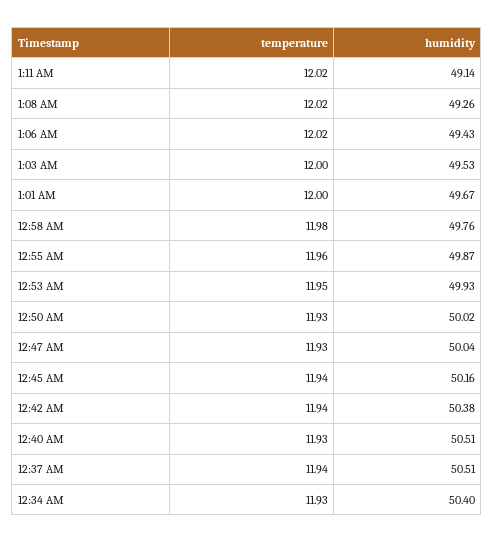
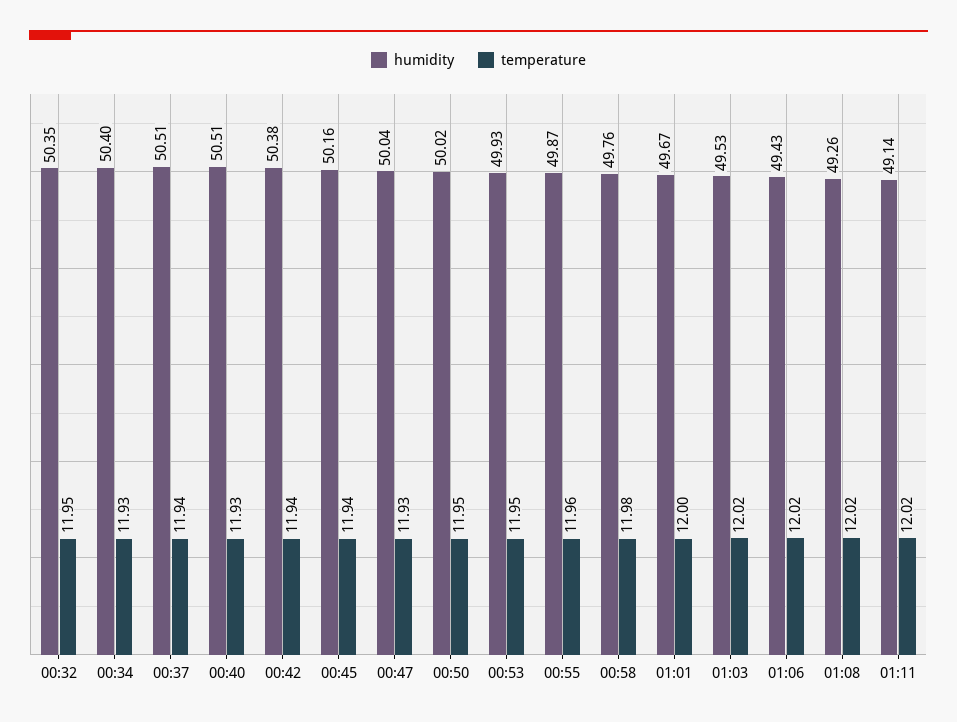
  {
    "temperature": {
      "1:11 AM": 12.02,
      "1:08 AM": 12.02,
      "1:06 AM": 12.02,
-     "1:03 AM": 12,
+     "1:03 AM": 12.02,
      "1:01 AM": 12,
      "12:58 AM": 11.98,
      "12:55 AM": 11.96,
      "12:53 AM": 11.95,
-     "12:50 AM": 11.93,
+     "12:50 AM": 11.95,
      "12:47 AM": 11.93,
      "12:45 AM": 11.94,
      "12:42 AM": 11.94,
      "12:40 AM": 11.93,
      "12:37 AM": 11.94,
-     "12:34 AM": 11.93
+     "12:34 AM": 11.93,
+     "00:32": 11.95
    },
    "humidity": {
      "1:11 AM": 49.14,
      "1:08 AM": 49.26,
      "1:06 AM": 49.43,
      "1:03 AM": 49.53,
      "1:01 AM": 49.67,
      "12:58 AM": 49.76,
      "12:55 AM": 49.87,
      "12:53 AM": 49.93,
      "12:50 AM": 50.02,
      "12:47 AM": 50.04,
      "12:45 AM": 50.16,
      "12:42 AM": 50.38,
      "12:40 AM": 50.51,
      "12:37 AM": 50.51,
-     "12:34 AM": 50.4
+     "12:34 AM": 50.4,
+     "00:32": 50.35
    }
  }

